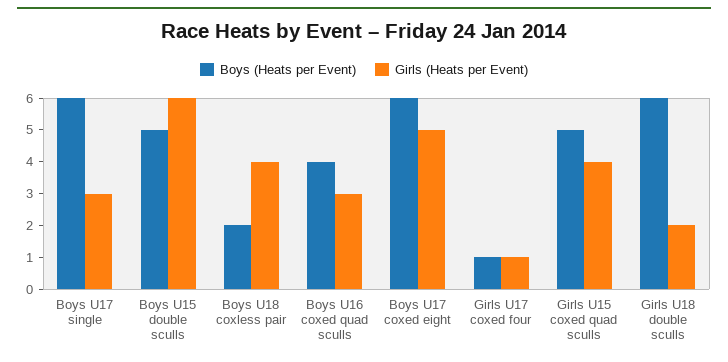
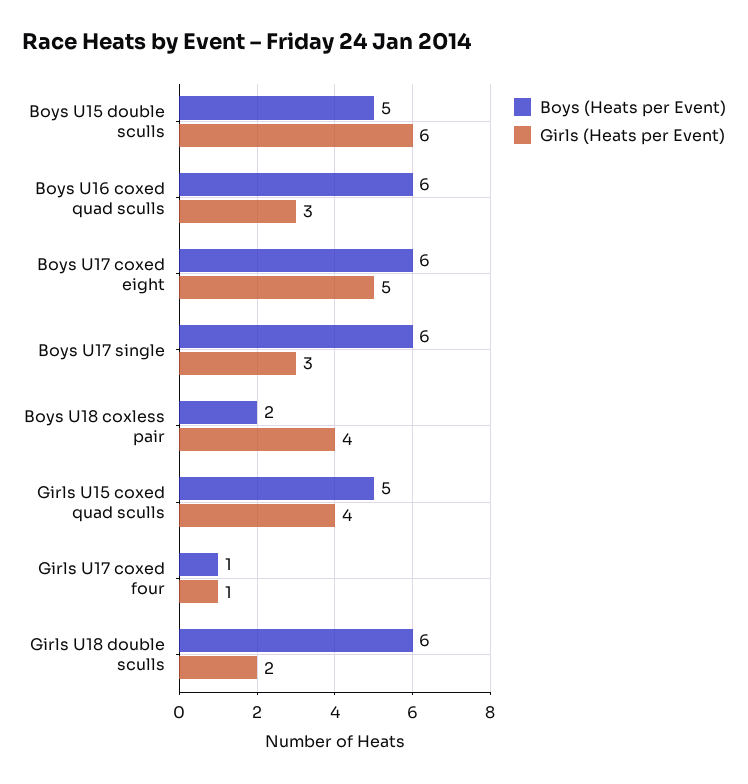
  {
    "Boys (Heats per Event)": {
      "Boys U17 single": 6,
      "Boys U15 double sculls": 5,
      "Boys U18 coxless pair": 2,
-     "Boys U16 coxed quad sculls": 4,
+     "Boys U16 coxed quad sculls": 6,
      "Boys U17 coxed eight": 6,
      "Girls U17 coxed four": 1,
      "Girls U15 coxed quad sculls": 5,
      "Girls U18 double sculls": 6
    },
    "Girls (Heats per Event)": {
      "Boys U17 single": 3,
      "Boys U15 double sculls": 6,
      "Boys U18 coxless pair": 4,
      "Boys U16 coxed quad sculls": 3,
      "Boys U17 coxed eight": 5,
      "Girls U17 coxed four": 1,
      "Girls U15 coxed quad sculls": 4,
      "Girls U18 double sculls": 2
    }
  }

